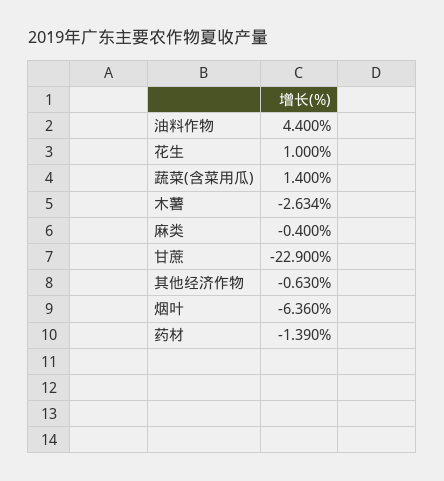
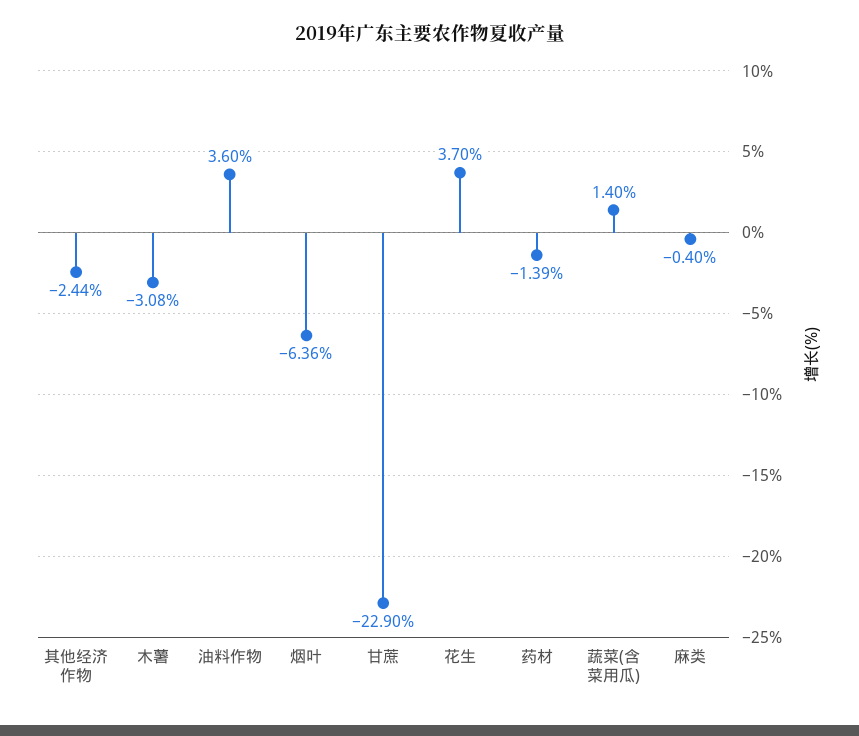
  {
-   "油料作物": 4.4,
+   "油料作物": 3.6,
-   "花生": 1,
+   "花生": 3.7,
    "蔬菜(含菜用瓜)": 1.4,
-   "木薯": -2.634,
+   "木薯": -3.08,
    "麻类": -0.4,
    "甘蔗": -22.9,
-   "其他经济作物": -0.63,
+   "其他经济作物": -2.44,
    "烟叶": -6.36,
    "药材": -1.39
  }

